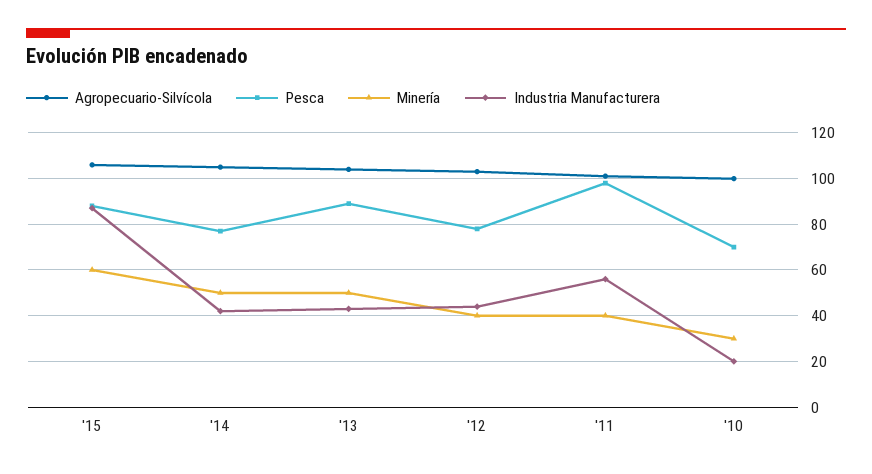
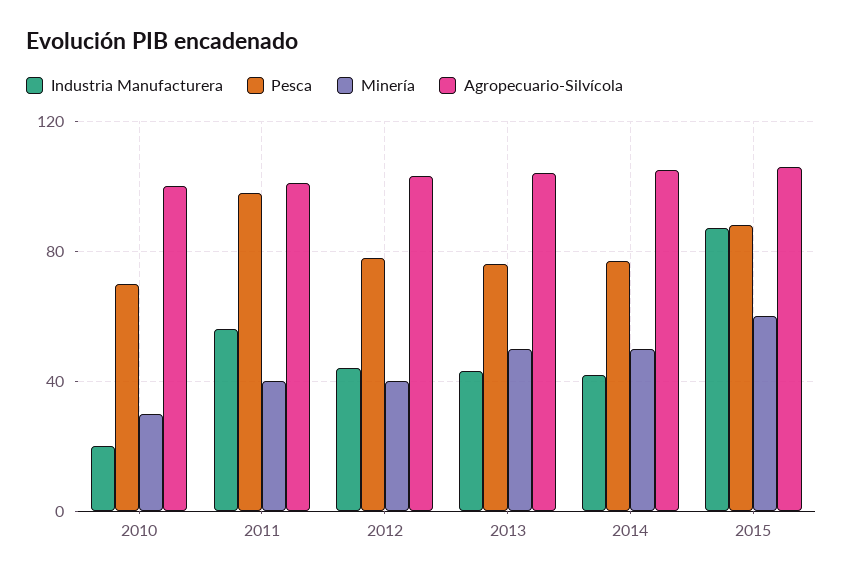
  {
    "Agropecuario-Silvícola": {
      "'15": 105,
      "'14": 105,
      "'13": 105,
      "'12": 105,
      "'11": 100,
      "'10": 100
    },
    "Pesca": {
      "'15": 90,
      "'14": 75,
-     "'13": 90,
+     "'13": 75,
      "'12": 80,
      "'11": 100,
      "'10": 70
    },
    "Minería": {
      "'15": 60,
      "'14": 50,
      "'13": 50,
      "'12": 40,
      "'11": 40,
      "'10": 30
    },
    "Industria Manufacturera": {
      "'15": 85,
      "'14": 40,
      "'13": 45,
      "'12": 45,
      "'11": 55,
      "'10": 20
    }
  }

